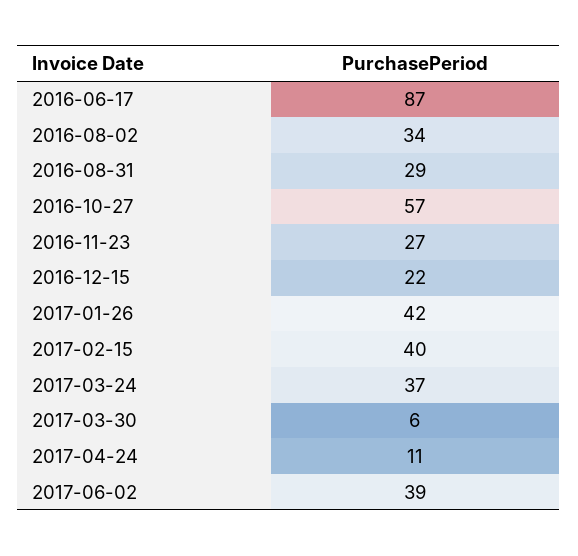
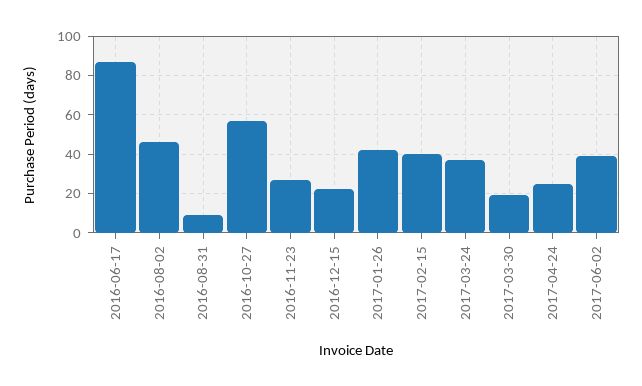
  {
    "2016-06-17": 87,
-   "2016-08-02": 34,
+   "2016-08-02": 45,
-   "2016-08-31": 29,
+   "2016-08-31": 10,
    "2016-10-27": 57,
    "2016-11-23": 27,
    "2016-12-15": 22,
    "2017-01-26": 42,
    "2017-02-15": 40,
    "2017-03-24": 37,
-   "2017-03-30": 6,
+   "2017-03-30": 20,
-   "2017-04-24": 11,
+   "2017-04-24": 25,
    "2017-06-02": 39
  }

